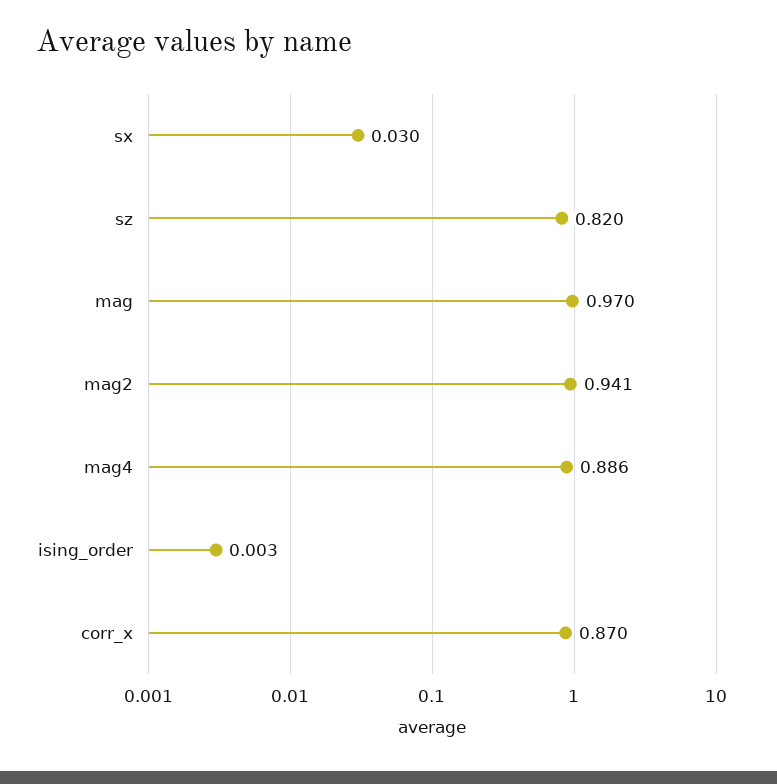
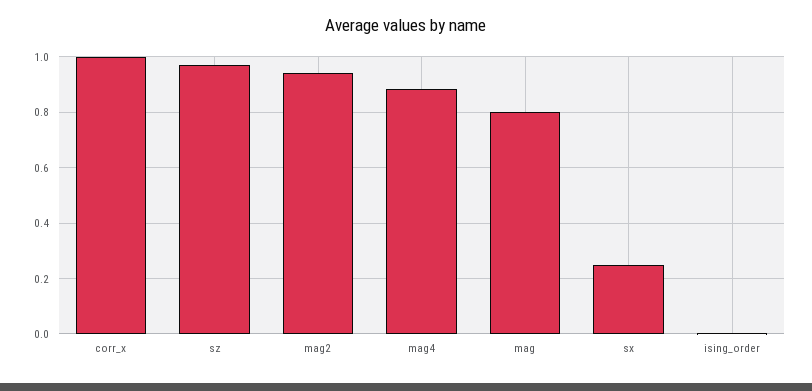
  {
-   "sx": 0.03,
+   "sx": 0.25,
-   "sz": 0.82,
+   "sz": 0.975,
-   "mag": 0.97,
+   "mag": 0.8,
    "mag2": 0.941,
    "mag4": 0.886,
    "ising_order": 0.003,
-   "corr_x": 0.87
+   "corr_x": 1
  }

